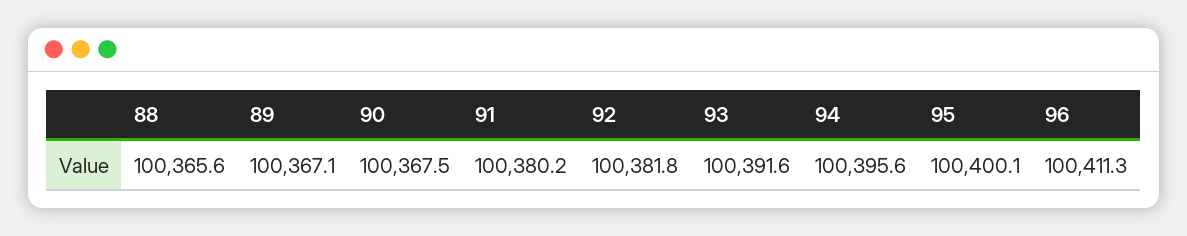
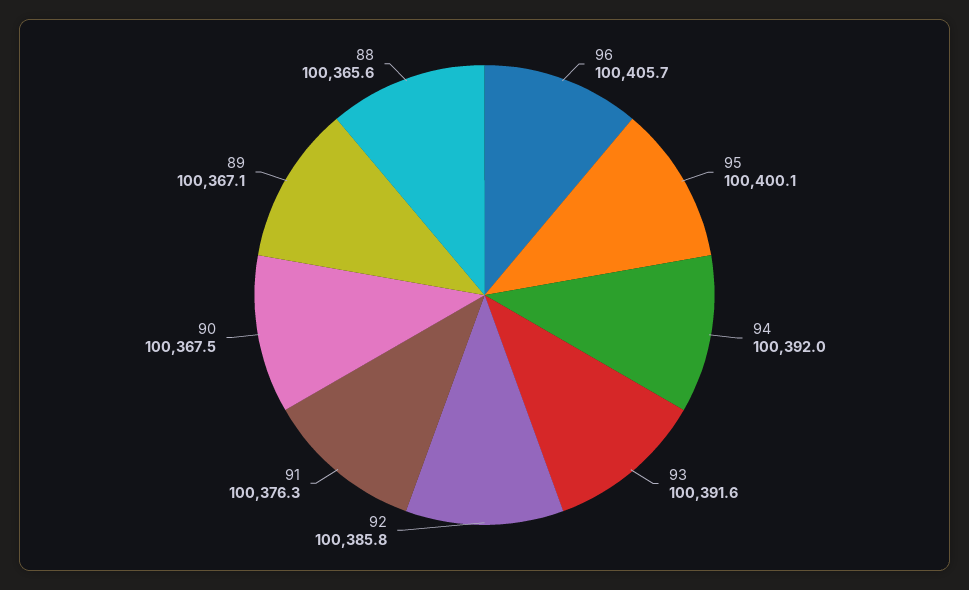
  {
    "88": 100365.6,
    "89": 100367.1,
    "90": 100367.5,
-   "91": 100380.2,
+   "91": 100376.3,
-   "92": 100381.8,
+   "92": 100385.8,
    "93": 100391.6,
-   "94": 100395.6,
+   "94": 100392,
    "95": 100400.1,
-   "96": 100411.3
+   "96": 100405.7
  }

